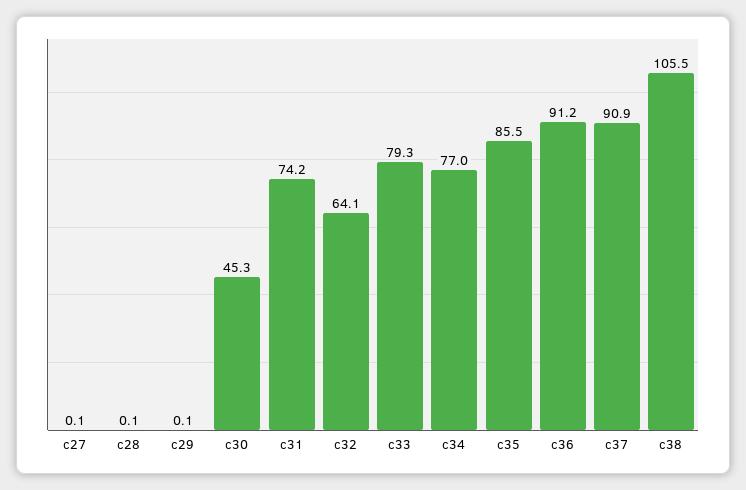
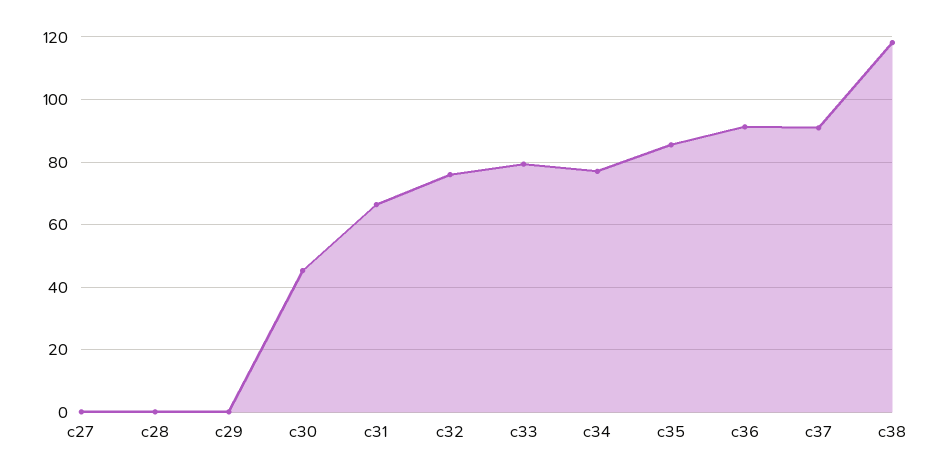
  {
    "c27": 0.1,
    "c28": 0.1,
    "c29": 0.1,
    "c30": 45.3,
-   "c31": 74.2,
+   "c31": 66,
-   "c32": 64.1,
+   "c32": 76,
    "c33": 79.3,
    "c34": 77,
    "c35": 85.5,
    "c36": 91.2,
    "c37": 90.9,
-   "c38": 105.5
+   "c38": 118
  }

